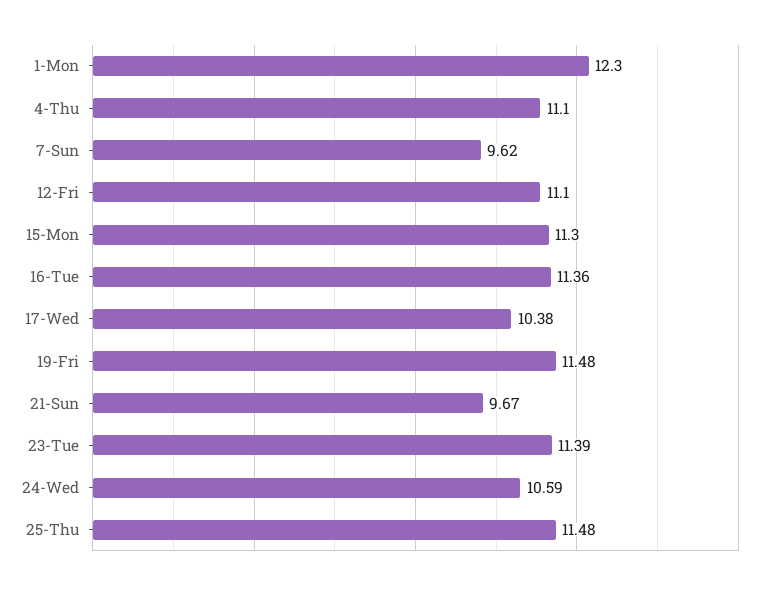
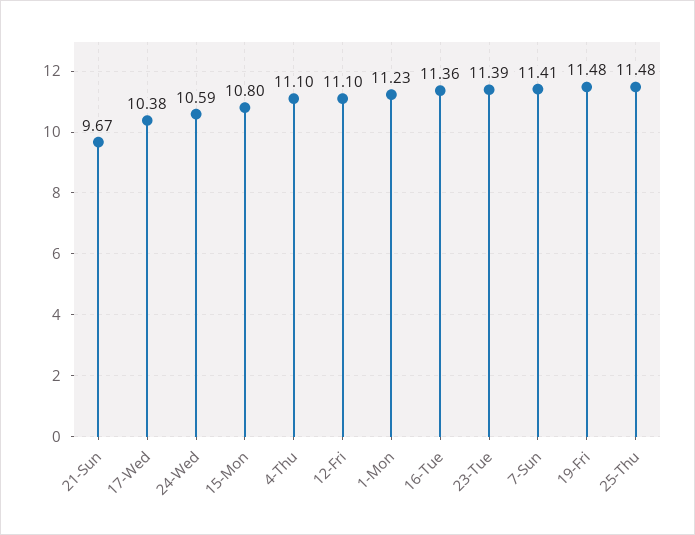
  {
-   "1-Mon": 12.3,
+   "1-Mon": 11.23,
    "4-Thu": 11.1,
-   "7-Sun": 9.62,
+   "7-Sun": 11.41,
    "12-Fri": 11.1,
-   "15-Mon": 11.3,
+   "15-Mon": 10.8,
    "16-Tue": 11.36,
    "17-Wed": 10.38,
    "19-Fri": 11.48,
    "21-Sun": 9.67,
    "23-Tue": 11.39,
    "24-Wed": 10.59,
    "25-Thu": 11.48
  }

